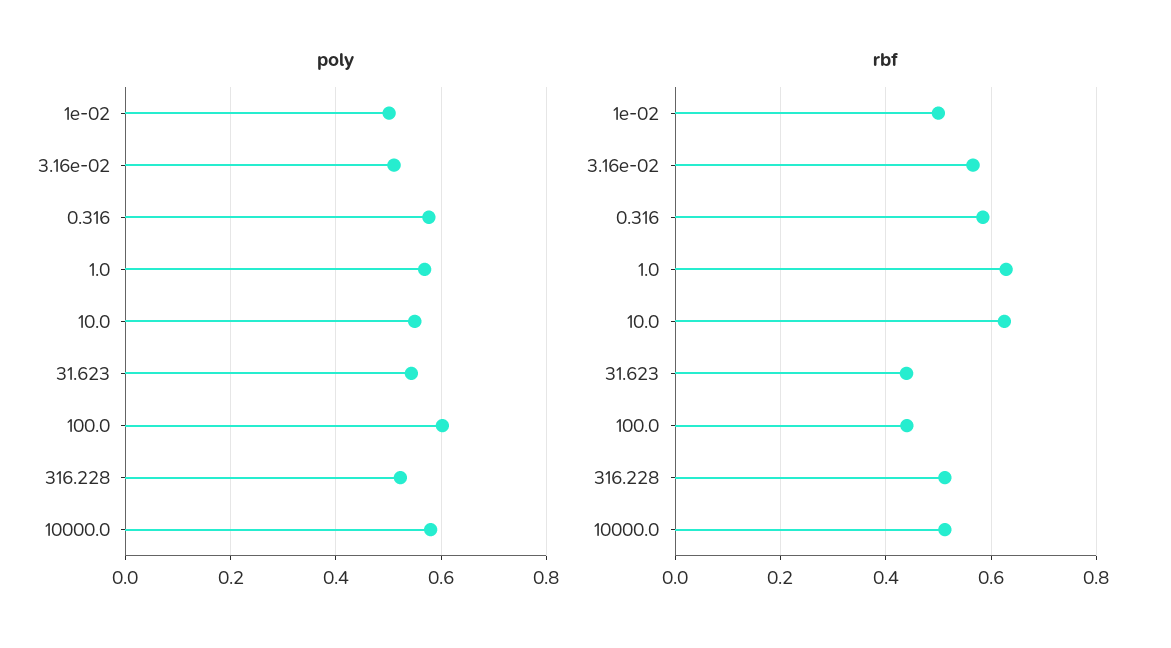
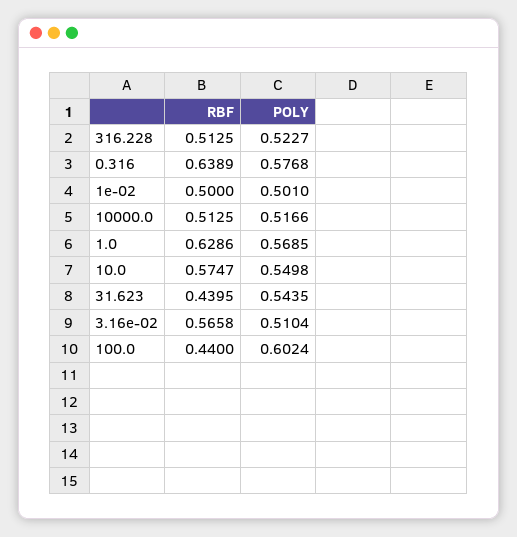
  {
    "poly": {
      "1e-02": 0.501,
      "3.16e-02": 0.5104,
      "0.316": 0.5768,
      "1.0": 0.5685,
      "10.0": 0.5498,
      "31.623": 0.5435,
      "100.0": 0.6024,
      "316.228": 0.5227,
-     "10000.0": 0.58
+     "10000.0": 0.5166
    },
    "rbf": {
      "1e-02": 0.5,
      "3.16e-02": 0.5658,
-     "0.316": 0.58,
+     "0.316": 0.6389,
      "1.0": 0.6286,
-     "10.0": 0.62,
+     "10.0": 0.5747,
      "31.623": 0.4395,
      "100.0": 0.44,
      "316.228": 0.5125,
      "10000.0": 0.5125
    }
  }

